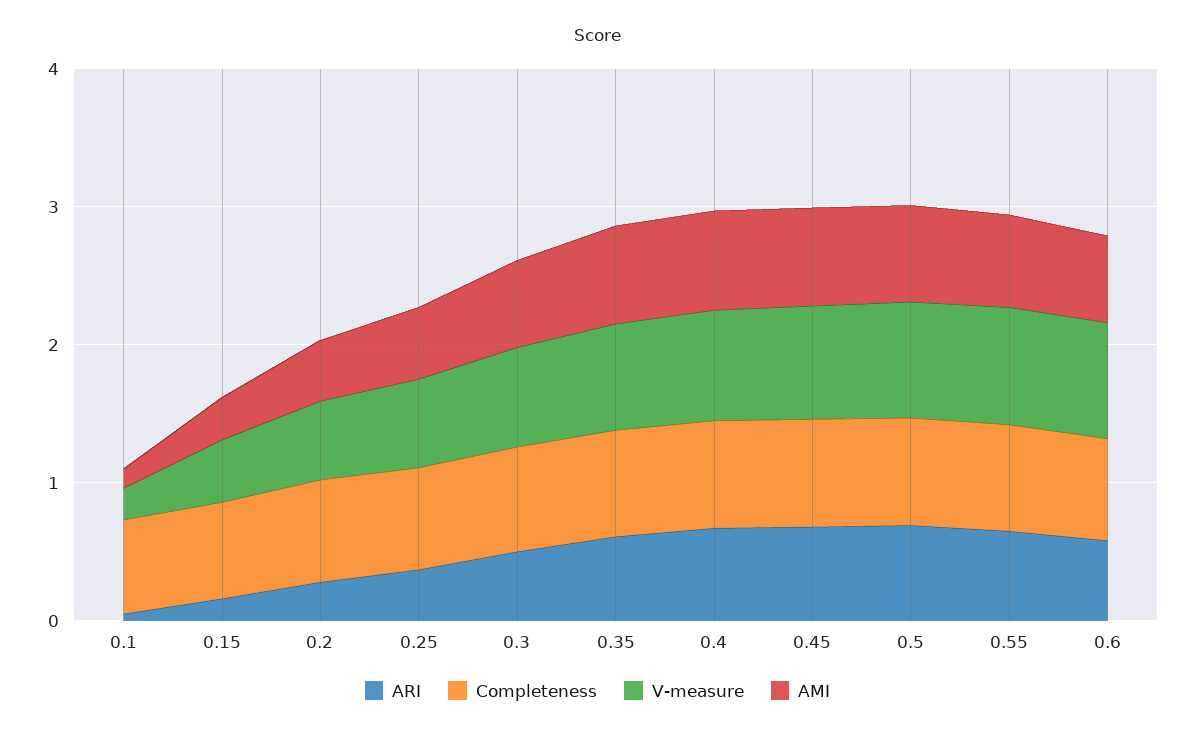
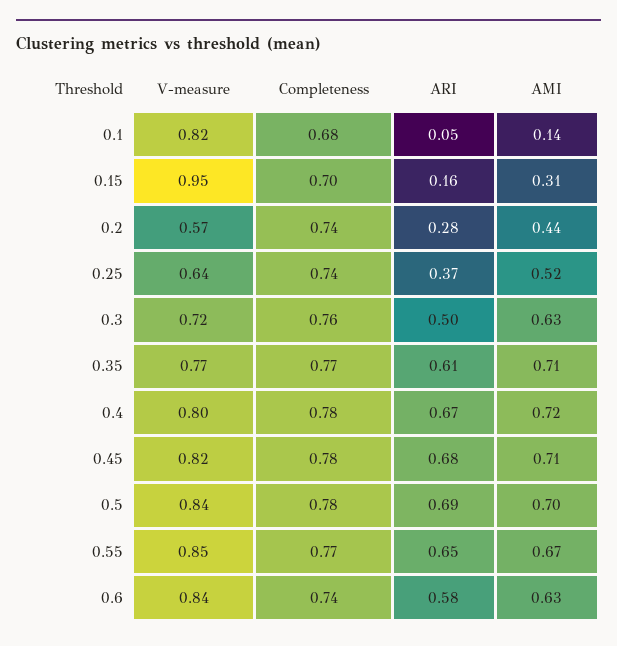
  {
    "ARI": {
      "0.1": 0.05,
      "0.15": 0.16,
      "0.2": 0.28,
      "0.25": 0.37,
      "0.3": 0.5,
      "0.35": 0.61,
      "0.4": 0.67,
      "0.45": 0.68,
      "0.5": 0.69,
      "0.55": 0.65,
      "0.6": 0.58
    },
    "Completeness": {
      "0.1": 0.68,
      "0.15": 0.7,
      "0.2": 0.74,
      "0.25": 0.74,
      "0.3": 0.76,
      "0.35": 0.77,
      "0.4": 0.78,
      "0.45": 0.78,
      "0.5": 0.78,
      "0.55": 0.77,
      "0.6": 0.74
    },
    "V-measure": {
-     "0.1": 0.2,
+     "0.1": 0.82,
-     "0.15": 0.4,
+     "0.15": 0.95,
      "0.2": 0.57,
      "0.25": 0.64,
      "0.3": 0.72,
      "0.35": 0.77,
      "0.4": 0.8,
      "0.45": 0.82,
      "0.5": 0.84,
      "0.55": 0.85,
      "0.6": 0.84
    },
    "AMI": {
      "0.1": 0.14,
      "0.15": 0.31,
      "0.2": 0.44,
      "0.25": 0.52,
      "0.3": 0.63,
      "0.35": 0.71,
      "0.4": 0.72,
      "0.45": 0.71,
      "0.5": 0.7,
      "0.55": 0.67,
      "0.6": 0.63
    }
  }

